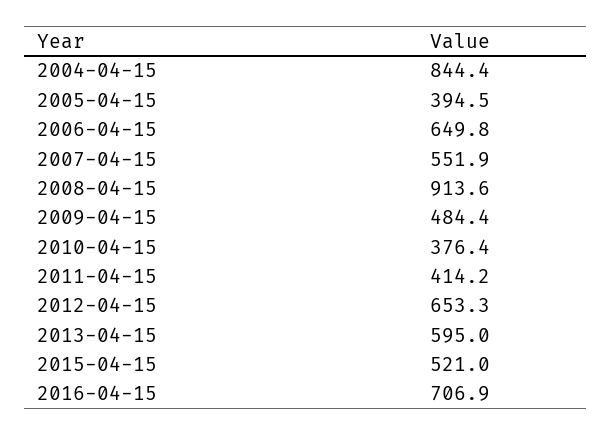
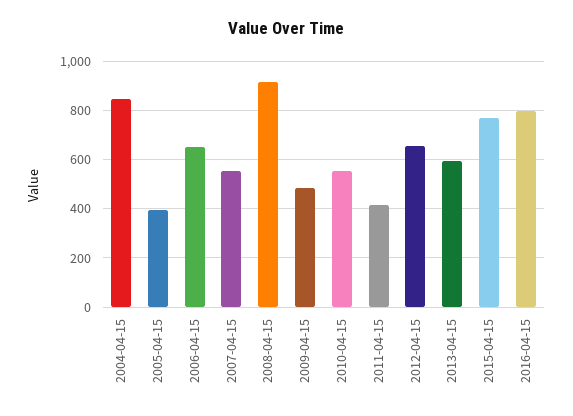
  {
    "2004-04-15": 844.4,
    "2005-04-15": 394.5,
    "2006-04-15": 649.8,
    "2007-04-15": 551.9,
    "2008-04-15": 913.6,
    "2009-04-15": 484.4,
-   "2010-04-15": 376.4,
+   "2010-04-15": 550,
    "2011-04-15": 414.2,
    "2012-04-15": 653.3,
    "2013-04-15": 595,
-   "2015-04-15": 521,
+   "2015-04-15": 775,
-   "2016-04-15": 706.9
+   "2016-04-15": 800
  }

